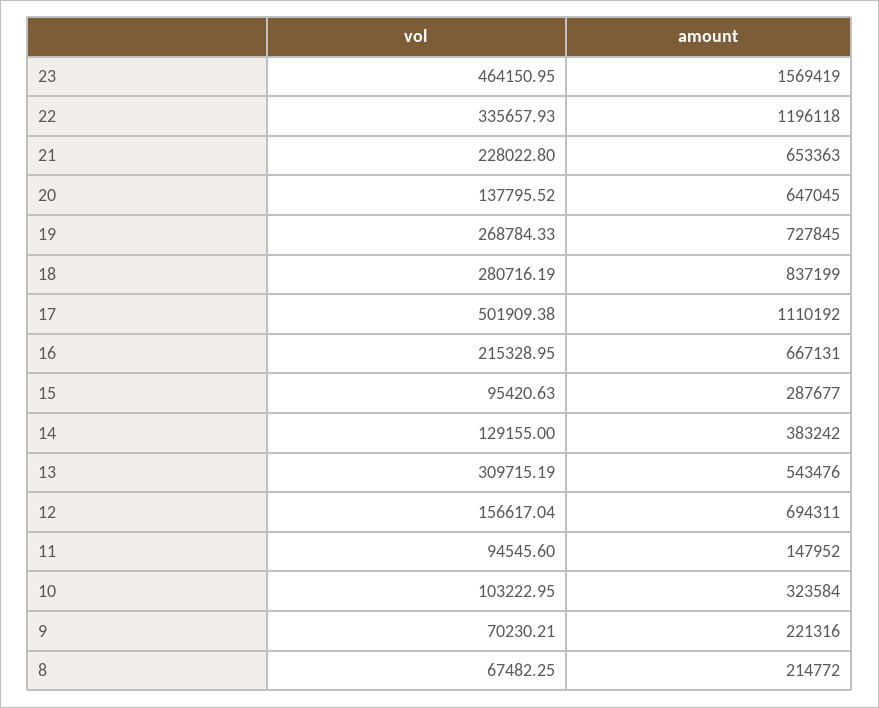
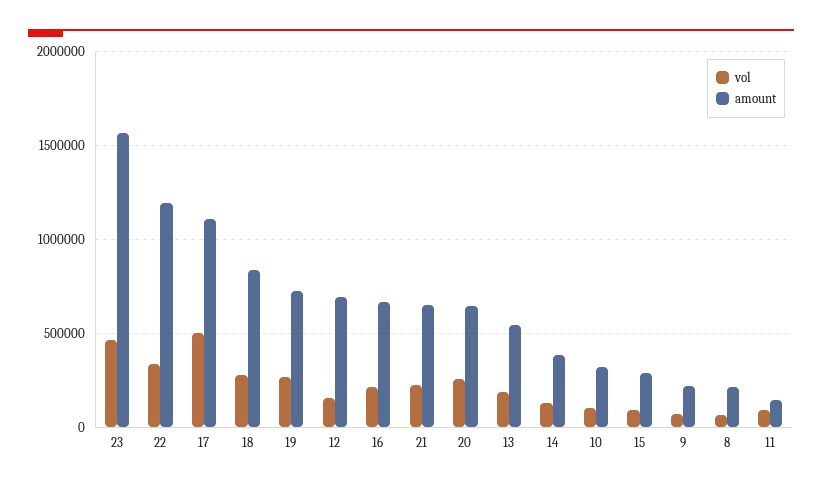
  {
    "vol": {
      "23": 464150.95,
      "22": 335657.93,
      "21": 228022.8,
-     "20": 137795.52,
+     "20": 250000,
      "19": 268784.33,
      "18": 280716.19,
      "17": 501909.38,
      "16": 215328.95,
      "15": 95420.63,
      "14": 129155,
-     "13": 309715.19,
+     "13": 200000,
      "12": 156617.04,
      "11": 94545.6,
      "10": 103222.95,
      "9": 70230.21,
      "8": 67482.25
    },
    "amount": {
      "23": 1569419,
      "22": 1196118,
      "21": 653363,
      "20": 647045,
      "19": 727845,
      "18": 837199,
      "17": 1110192,
      "16": 667131,
      "15": 287677,
      "14": 383242,
      "13": 543476,
      "12": 694311,
      "11": 147952,
      "10": 323584,
      "9": 221316,
      "8": 214772
    }
  }

